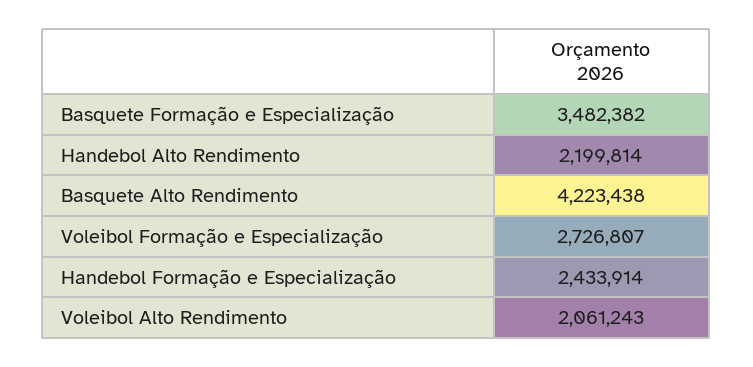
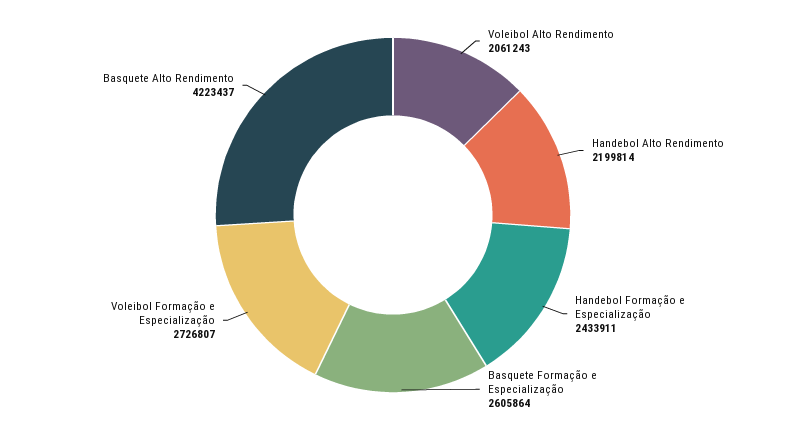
  {
-   "Basquete Formação e Especialização": 3482382,
+   "Basquete Formação e Especialização": 2605864,
    "Handebol Alto Rendimento": 2199814,
-   "Basquete Alto Rendimento": 4223438,
+   "Basquete Alto Rendimento": 4223437,
    "Voleibol Formação e Especialização": 2726807,
-   "Handebol Formação e Especialização": 2433914,
+   "Handebol Formação e Especialização": 2433911,
    "Voleibol Alto Rendimento": 2061243
  }

